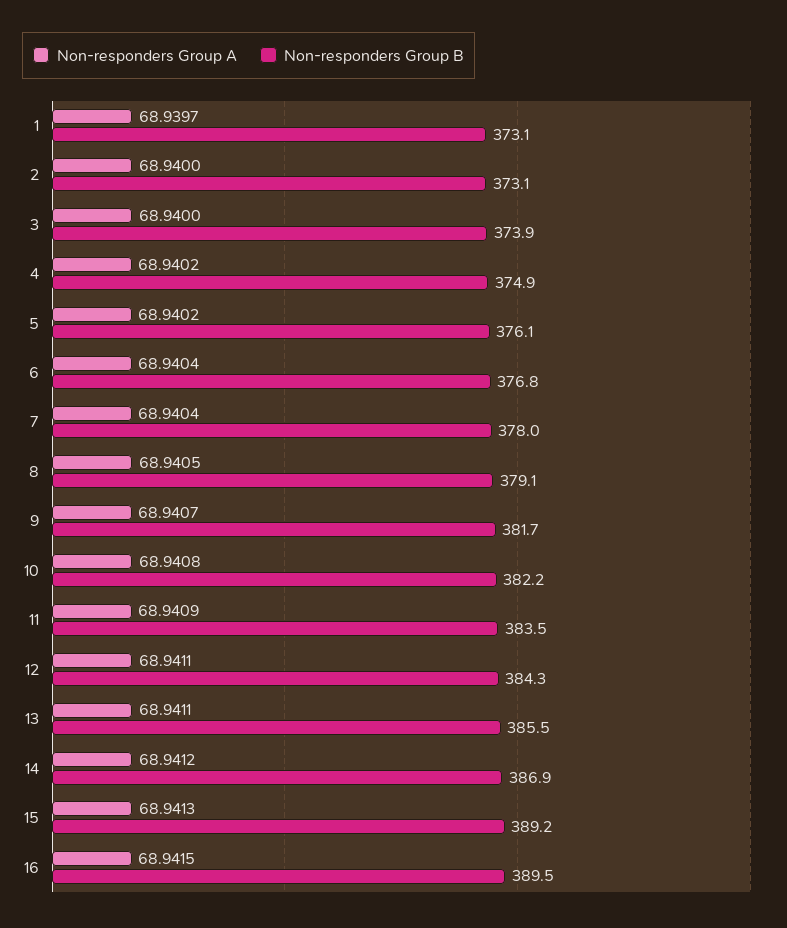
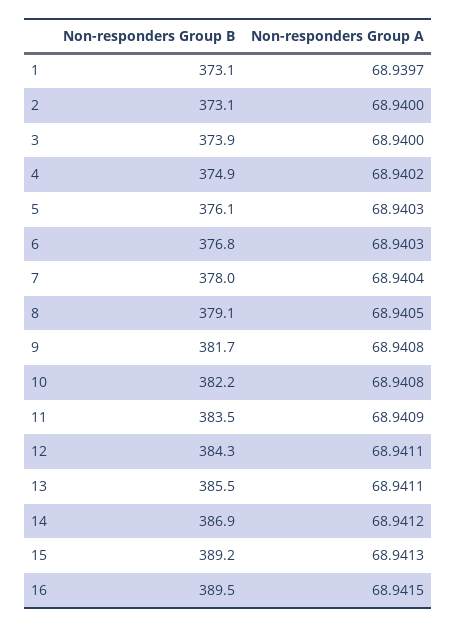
  {
    "Non-responders Group A": {
      "1": 68.9397,
      "2": 68.94,
      "3": 68.94,
      "4": 68.9402,
-     "5": 68.9402,
+     "5": 68.9403,
-     "6": 68.9404,
+     "6": 68.9403,
      "7": 68.9404,
      "8": 68.9405,
-     "9": 68.9407,
+     "9": 68.9408,
      "10": 68.9408,
      "11": 68.9409,
      "12": 68.9411,
      "13": 68.9411,
      "14": 68.9412,
      "15": 68.9413,
      "16": 68.9415
    },
    "Non-responders Group B": {
      "1": 373.1,
      "2": 373.1,
      "3": 373.9,
      "4": 374.9,
      "5": 376.1,
      "6": 376.8,
      "7": 378,
      "8": 379.1,
      "9": 381.7,
      "10": 382.2,
      "11": 383.5,
      "12": 384.3,
      "13": 385.5,
      "14": 386.9,
      "15": 389.2,
      "16": 389.5
    }
  }

